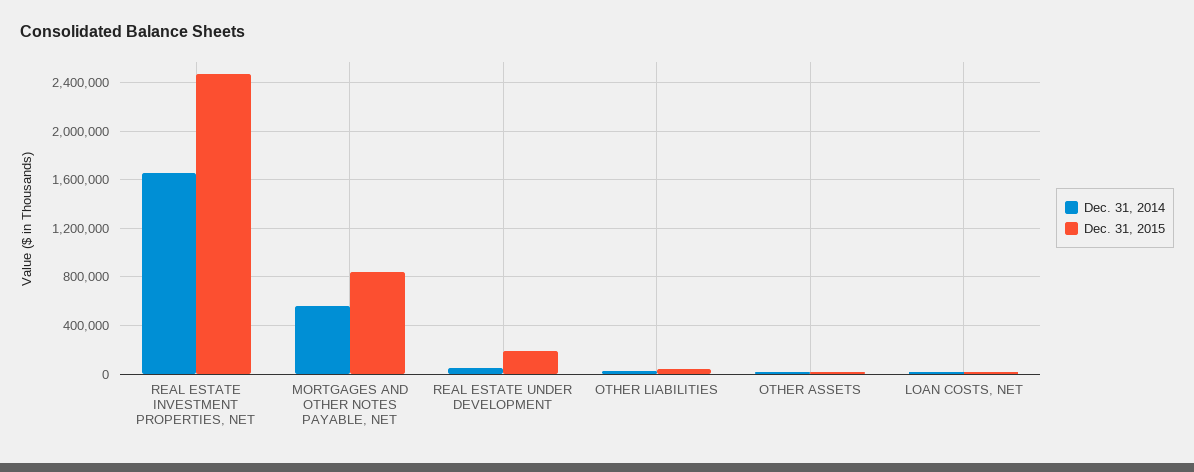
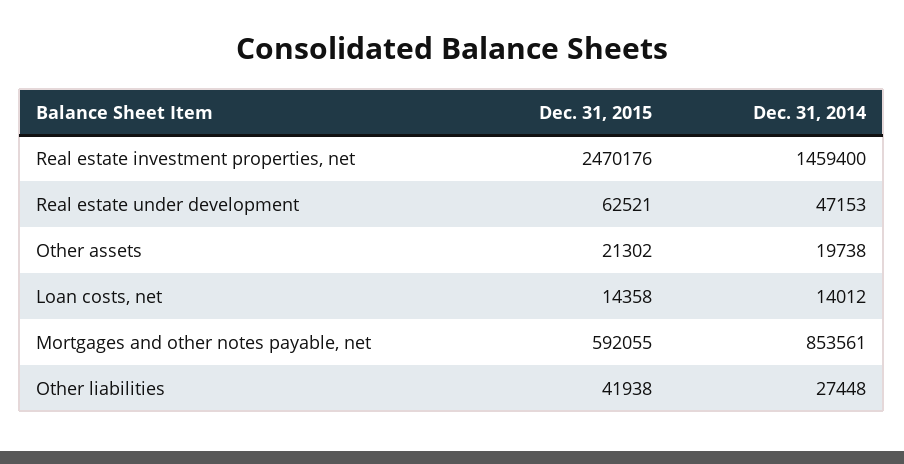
  {
    "Dec. 31, 2014": {
-     "REAL ESTATE INVESTMENT PROPERTIES, NET": 1650000,
+     "REAL ESTATE INVESTMENT PROPERTIES, NET": 1459400,
-     "MORTGAGES AND OTHER NOTES PAYABLE, NET": 550000,
+     "MORTGAGES AND OTHER NOTES PAYABLE, NET": 853561,
      "REAL ESTATE UNDER DEVELOPMENT": 47153,
      "OTHER LIABILITIES": 27448,
      "OTHER ASSETS": 19738,
      "LOAN COSTS, NET": 14012
    },
    "Dec. 31, 2015": {
      "REAL ESTATE INVESTMENT PROPERTIES, NET": 2470176,
-     "MORTGAGES AND OTHER NOTES PAYABLE, NET": 850000,
+     "MORTGAGES AND OTHER NOTES PAYABLE, NET": 592055,
-     "REAL ESTATE UNDER DEVELOPMENT": 200000,
+     "REAL ESTATE UNDER DEVELOPMENT": 62521,
      "OTHER LIABILITIES": 41938,
      "OTHER ASSETS": 21302,
      "LOAN COSTS, NET": 14358
    }
  }

